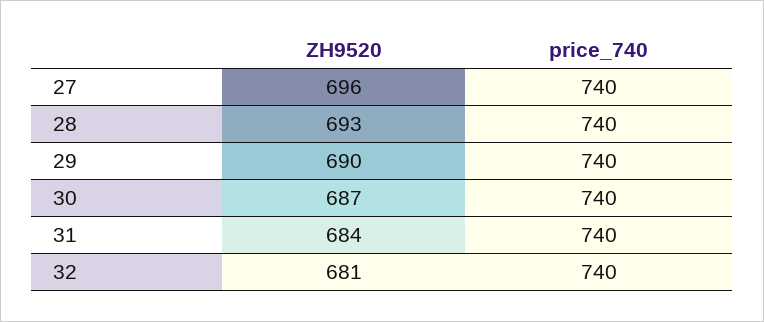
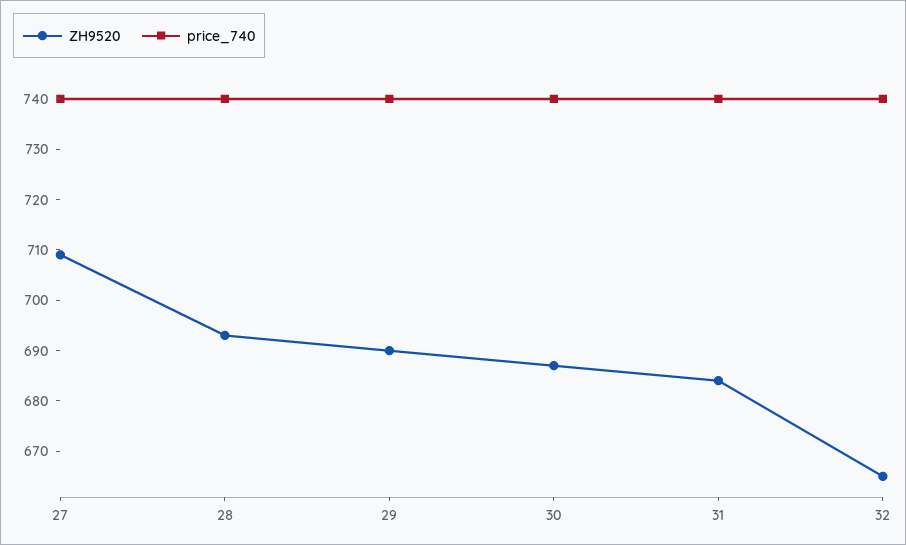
  {
    "ZH9520": {
-     "27": 696,
+     "27": 710,
      "28": 693,
      "29": 690,
      "30": 687,
      "31": 684,
-     "32": 681
+     "32": 665
    },
    "price_740": {
      "27": 740,
      "28": 740,
      "29": 740,
      "30": 740,
      "31": 740,
      "32": 740
    }
  }

